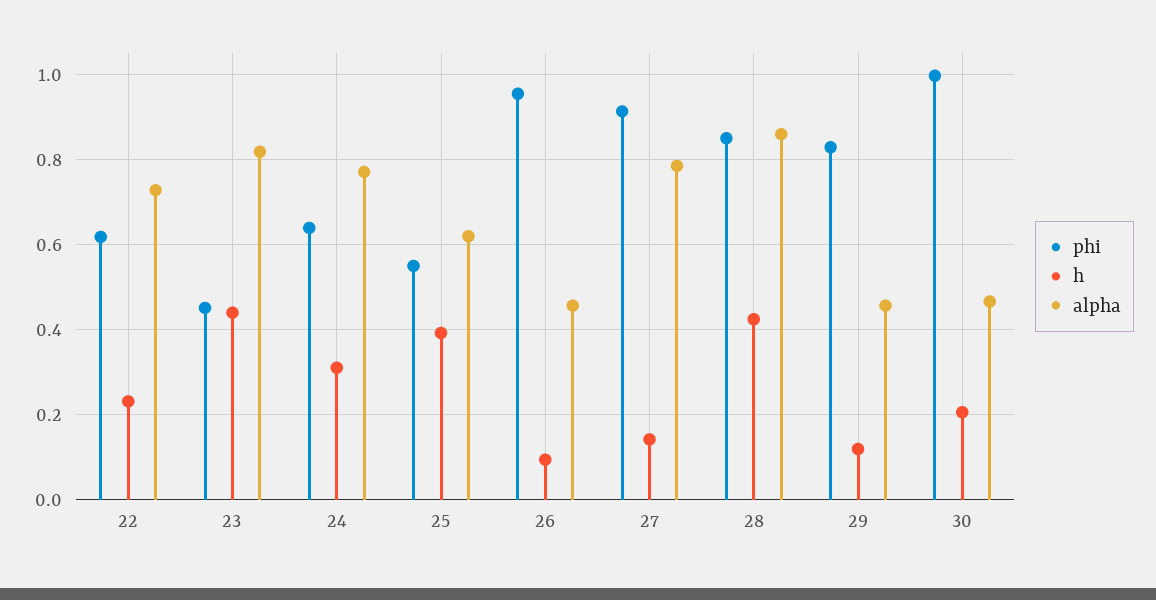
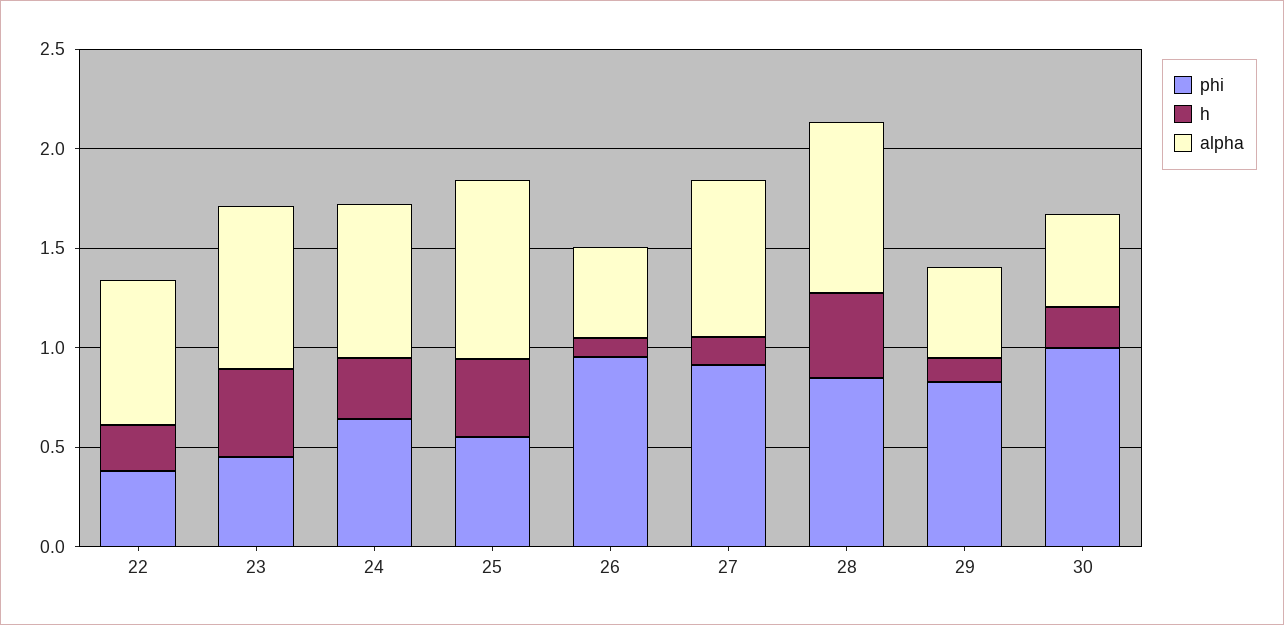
  {
    "phi": {
-     "22": 0.62,
+     "22": 0.4,
      "23": 0.46,
      "24": 0.64,
      "25": 0.56,
      "26": 0.96,
      "27": 0.92,
      "28": 0.86,
      "29": 0.82,
      "30": 1
    },
    "h": {
      "22": 0.24,
      "23": 0.44,
      "24": 0.32,
      "25": 0.4,
      "26": 0.1,
      "27": 0.14,
      "28": 0.42,
      "29": 0.12,
      "30": 0.2
    },
    "alpha": {
      "22": 0.72,
      "23": 0.82,
      "24": 0.78,
-     "25": 0.62,
+     "25": 0.9,
      "26": 0.46,
      "27": 0.78,
      "28": 0.86,
      "29": 0.46,
      "30": 0.46
    }
  }

